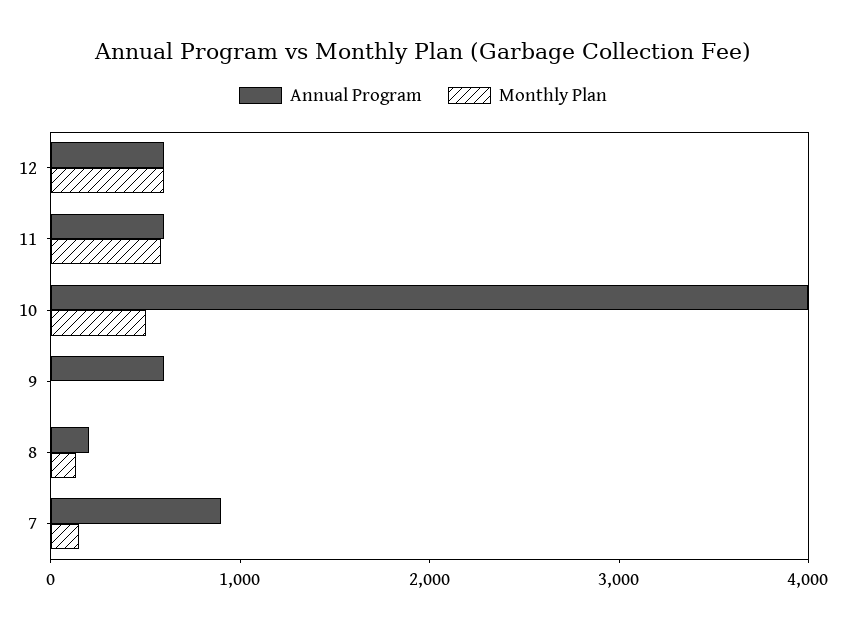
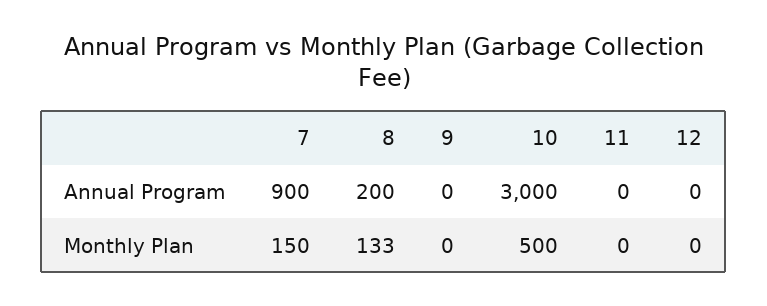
  {
    "Annual Program": {
-     "12": 600,
+     "12": 0,
-     "11": 600,
+     "11": 0,
-     "10": 4000,
+     "10": 3000,
-     "9": 600,
+     "9": 0,
      "8": 200,
      "7": 900
    },
    "Monthly Plan": {
-     "12": 600,
+     "12": 0,
-     "11": 600,
+     "11": 0,
      "10": 500,
      "9": 0,
      "8": 133,
      "7": 150
    }
  }

